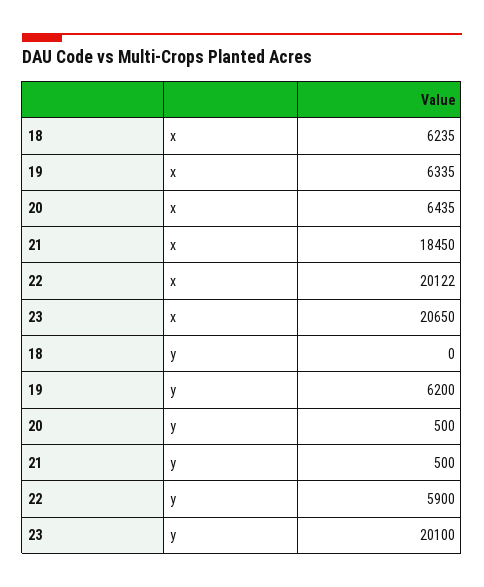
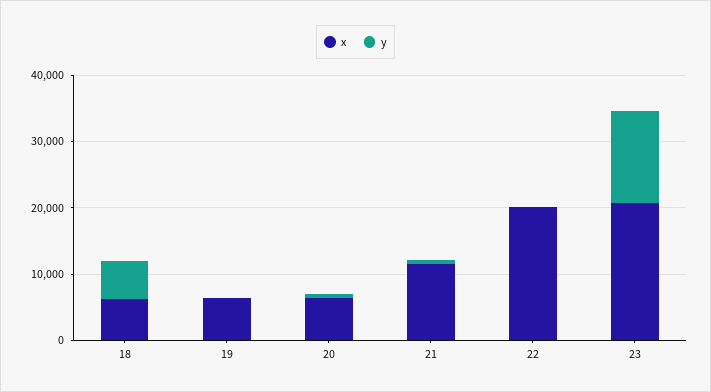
  {
    "x": {
      "18": 6235,
      "19": 6335,
      "20": 6435,
-     "21": 18450,
+     "21": 12000,
      "22": 20122,
      "23": 20650
    },
    "y": {
-     "18": 0,
+     "18": 6000,
-     "19": 6200,
+     "19": 0,
      "20": 500,
      "21": 500,
-     "22": 5900,
+     "22": 0,
-     "23": 20100
+     "23": 14000
    }
  }

